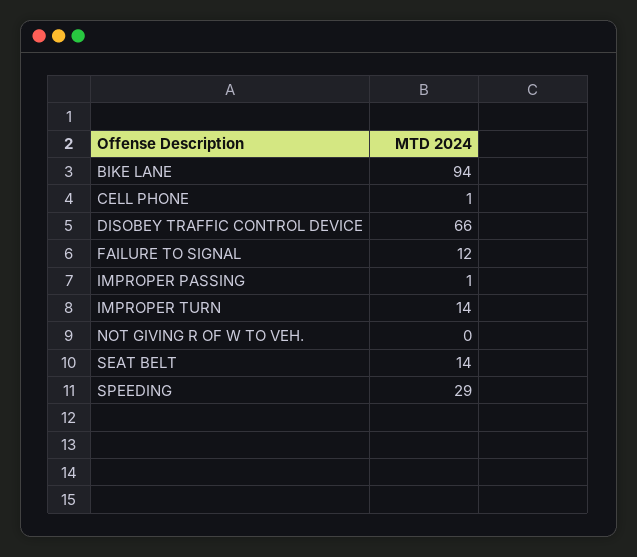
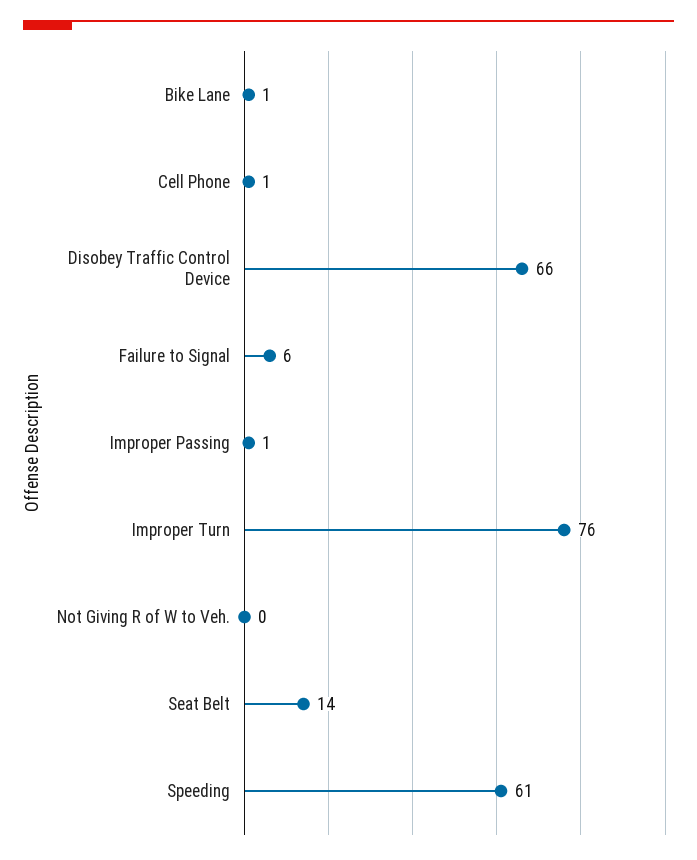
  {
-   "BIKE LANE": 94,
+   "BIKE LANE": 1,
    "CELL PHONE": 1,
    "DISOBEY TRAFFIC CONTROL DEVICE": 66,
-   "FAILURE TO SIGNAL": 12,
+   "FAILURE TO SIGNAL": 6,
    "IMPROPER PASSING": 1,
-   "IMPROPER TURN": 14,
+   "IMPROPER TURN": 76,
    "NOT GIVING R OF W TO VEH.": 0,
    "SEAT BELT": 14,
-   "SPEEDING": 29
+   "SPEEDING": 61
  }

